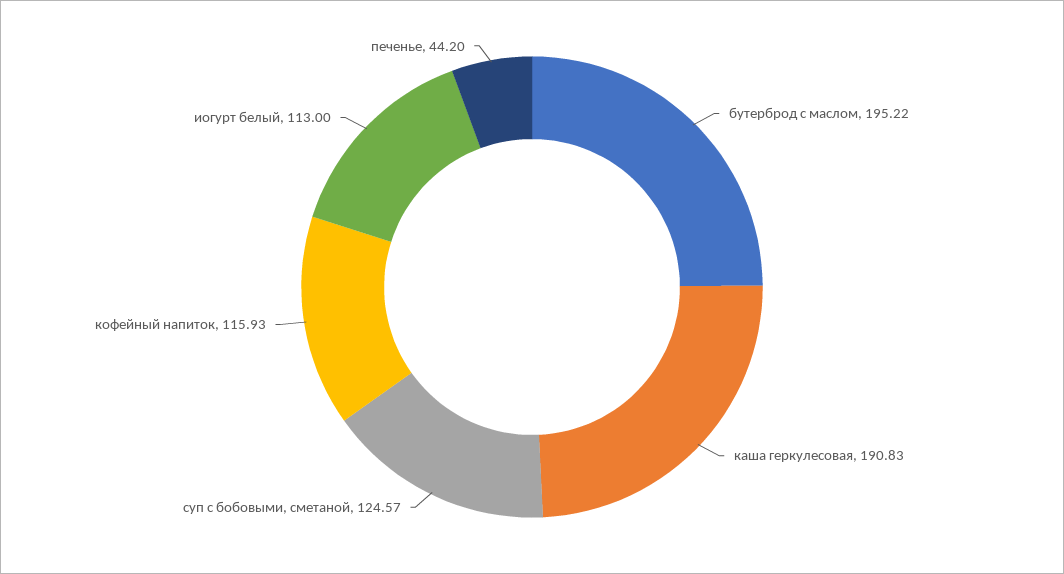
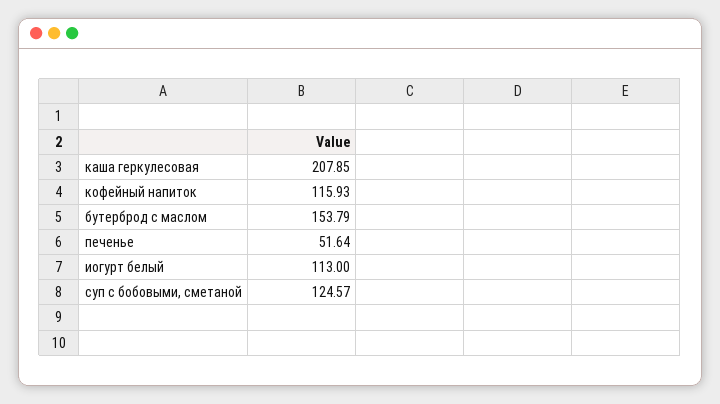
  {
-   "бутерброд с маслом": 195.22,
+   "бутерброд с маслом": 153.79,
-   "каша геркулесовая": 190.83,
+   "каша геркулесовая": 207.85,
    "суп с бобовыми, сметаной": 124.57,
    "кофейный напиток": 115.93,
    "иогурт белый": 113,
-   "печенье": 44.2
+   "печенье": 51.64
  }

